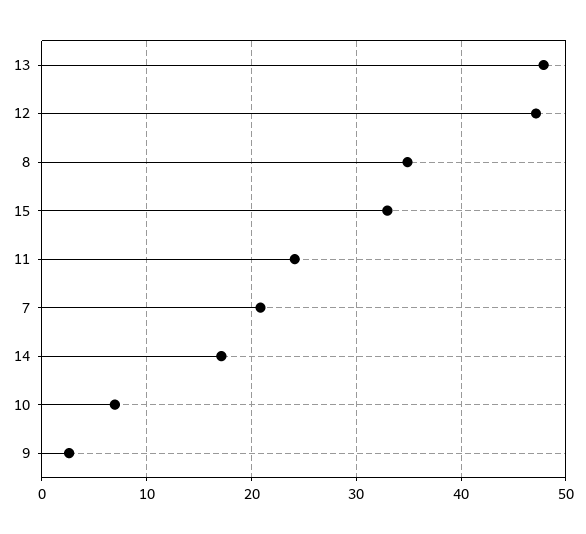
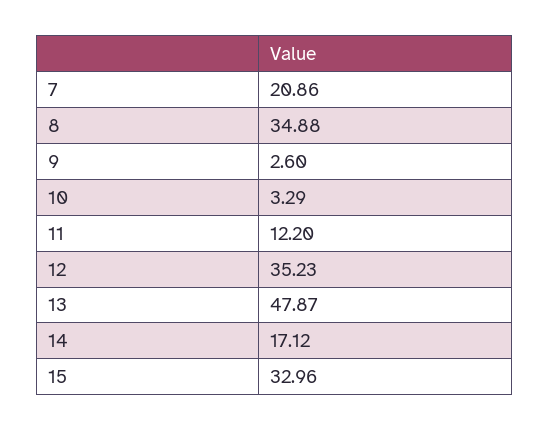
  {
    "13": 47.87,
-   "12": 47,
+   "12": 35.23,
    "8": 34.88,
    "15": 32.96,
-   "11": 24,
+   "11": 12.2,
    "7": 20.86,
    "14": 17.12,
-   "10": 7,
+   "10": 3.29,
    "9": 2.6
  }

